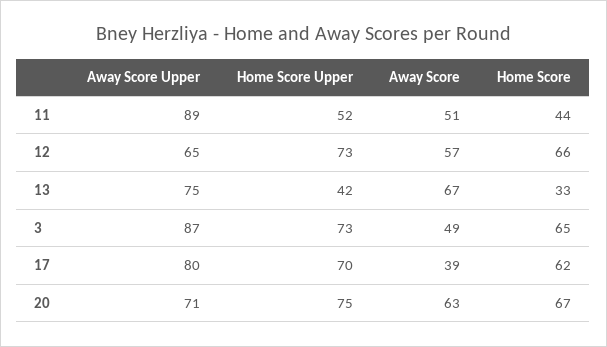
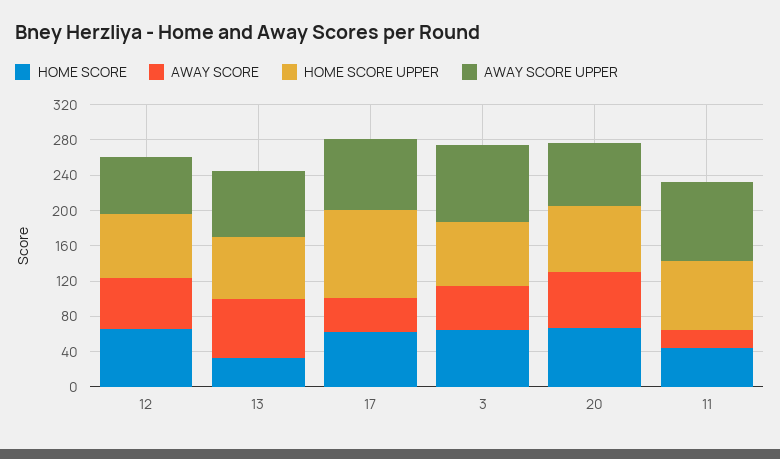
  {
    "Away Score Upper": {
      "11": 89,
      "12": 65,
      "13": 75,
      "3": 87,
      "17": 80,
      "20": 71
    },
    "Home Score Upper": {
-     "11": 52,
+     "11": 80,
      "12": 73,
-     "13": 42,
+     "13": 70,
      "3": 73,
-     "17": 70,
+     "17": 100,
      "20": 75
    },
    "Away Score": {
-     "11": 51,
+     "11": 20,
      "12": 57,
      "13": 67,
      "3": 49,
      "17": 39,
      "20": 63
    },
    "Home Score": {
      "11": 44,
      "12": 66,
      "13": 33,
      "3": 65,
      "17": 62,
      "20": 67
    }
  }

